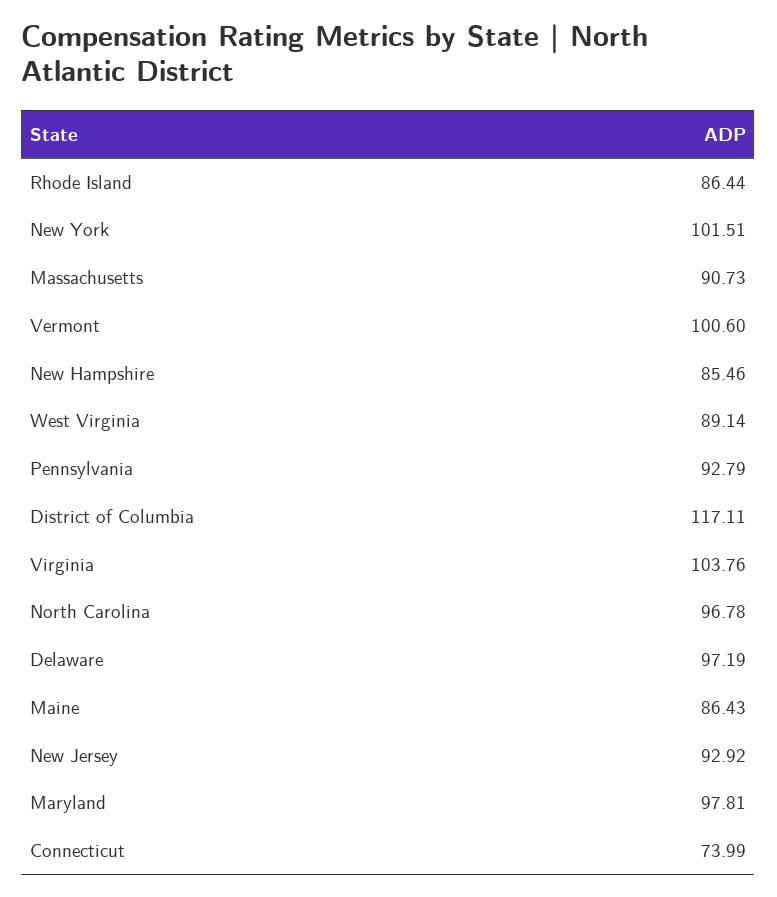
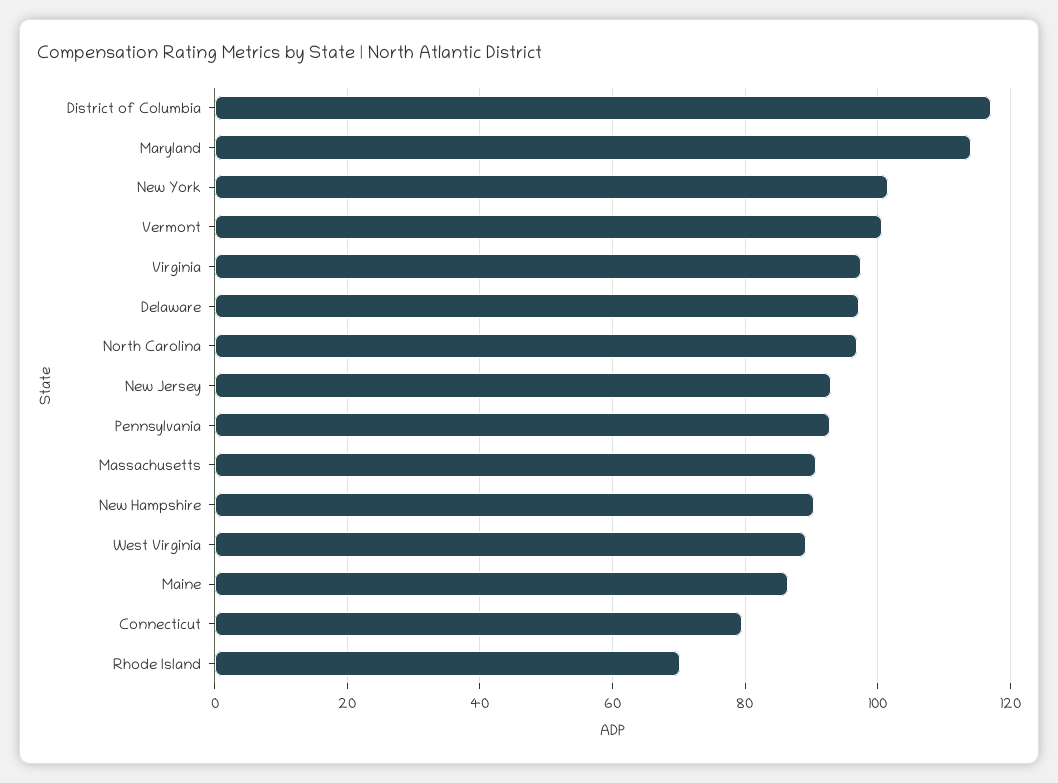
  {
-   "Rhode Island": 86.44,
+   "Rhode Island": 70,
    "New York": 101.51,
    "Massachusetts": 90.73,
    "Vermont": 100.6,
-   "New Hampshire": 85.46,
+   "New Hampshire": 90,
    "West Virginia": 89.14,
    "Pennsylvania": 92.79,
    "District of Columbia": 117.11,
-   "Virginia": 103.76,
+   "Virginia": 98,
    "North Carolina": 96.78,
    "Delaware": 97.19,
    "Maine": 86.43,
    "New Jersey": 92.92,
-   "Maryland": 97.81,
+   "Maryland": 114,
-   "Connecticut": 73.99
+   "Connecticut": 80
  }

